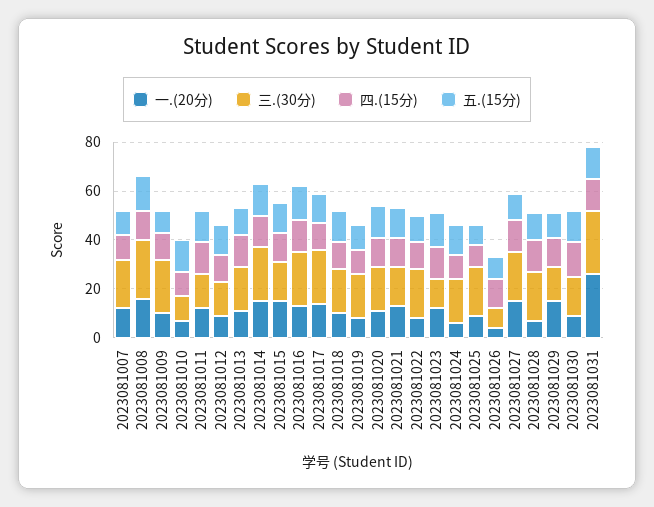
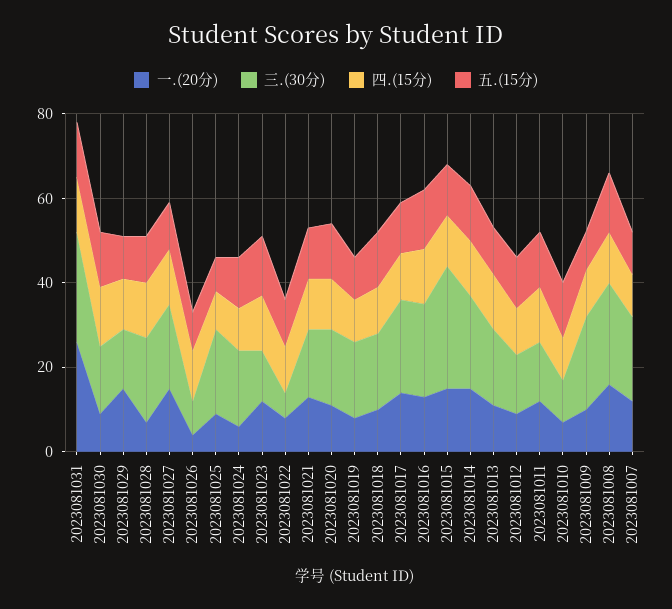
  {
    "一.(20分)": {
      "2023081007": 10,
      "2023081008": 15,
      "2023081009": 10,
      "2023081010": 5,
      "2023081011": 10,
      "2023081012": 10,
      "2023081013": 10,
      "2023081014": 15,
      "2023081015": 15,
      "2023081016": 15,
      "2023081017": 15,
      "2023081018": 10,
      "2023081019": 10,
      "2023081020": 10,
      "2023081021": 15,
      "2023081022": 10,
      "2023081023": 10,
      "2023081024": 5,
      "2023081025": 10,
      "2023081026": 5,
      "2023081027": 15,
      "2023081028": 5,
      "2023081029": 15,
      "2023081030": 10,
      "2023081031": 25
    },
    "三.(30分)": {
      "2023081007": 20,
      "2023081008": 25,
      "2023081009": 20,
      "2023081010": 10,
      "2023081011": 15,
      "2023081012": 15,
      "2023081013": 20,
      "2023081014": 20,
-     "2023081015": 15,
+     "2023081015": 30,
      "2023081016": 20,
      "2023081017": 20,
      "2023081018": 20,
      "2023081019": 20,
      "2023081020": 20,
      "2023081021": 15,
-     "2023081022": 20,
+     "2023081022": 5,
      "2023081023": 10,
      "2023081024": 20,
      "2023081025": 20,
      "2023081026": 10,
      "2023081027": 20,
      "2023081028": 20,
      "2023081029": 15,
      "2023081030": 15,
      "2023081031": 25
    },
    "四.(15分)": {
      "2023081007": 10,
      "2023081008": 10,
      "2023081009": 10,
      "2023081010": 10,
      "2023081011": 15,
      "2023081012": 10,
      "2023081013": 15,
      "2023081014": 15,
      "2023081015": 10,
      "2023081016": 15,
      "2023081017": 10,
      "2023081018": 10,
      "2023081019": 10,
      "2023081020": 10,
      "2023081021": 10,
      "2023081022": 10,
      "2023081023": 15,
      "2023081024": 10,
      "2023081025": 10,
      "2023081026": 10,
      "2023081027": 15,
      "2023081028": 15,
      "2023081029": 10,
      "2023081030": 15,
      "2023081031": 15
    },
    "五.(15分)": {
      "2023081007": 10,
      "2023081008": 15,
      "2023081009": 10,
      "2023081010": 15,
      "2023081011": 15,
      "2023081012": 10,
      "2023081013": 10,
      "2023081014": 15,
      "2023081015": 10,
      "2023081016": 15,
      "2023081017": 10,
      "2023081018": 15,
      "2023081019": 10,
      "2023081020": 15,
      "2023081021": 10,
      "2023081022": 10,
      "2023081023": 15,
      "2023081024": 10,
      "2023081025": 10,
      "2023081026": 10,
      "2023081027": 10,
      "2023081028": 10,
      "2023081029": 10,
      "2023081030": 15,
      "2023081031": 15
    }
  }

